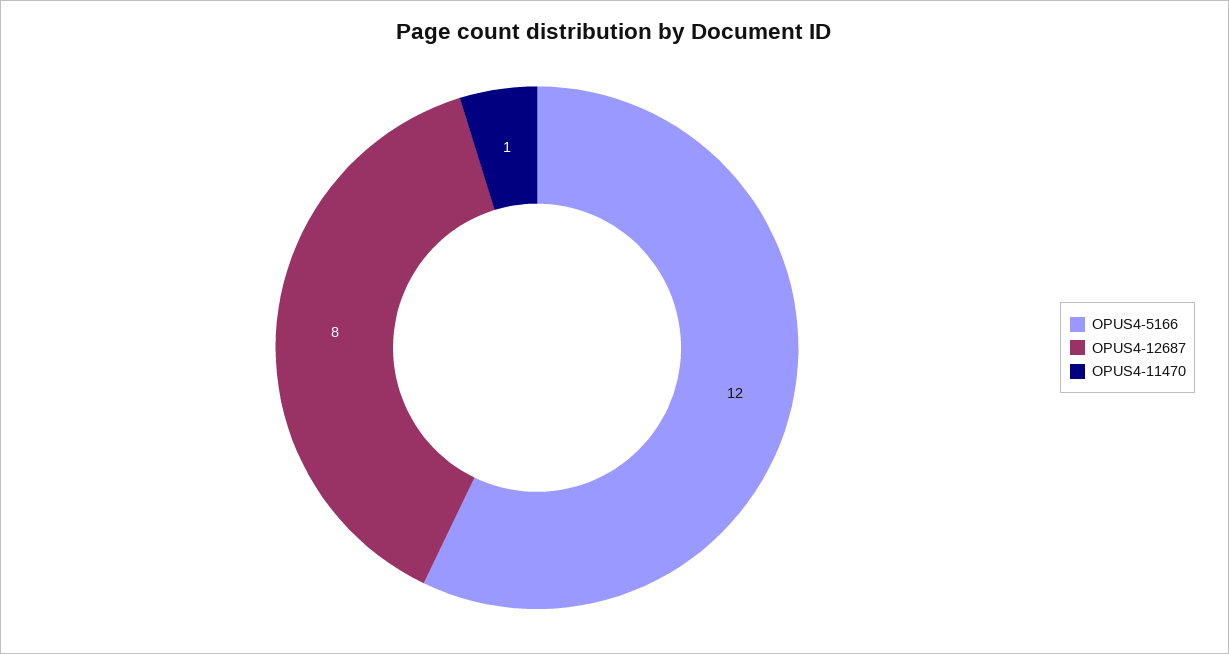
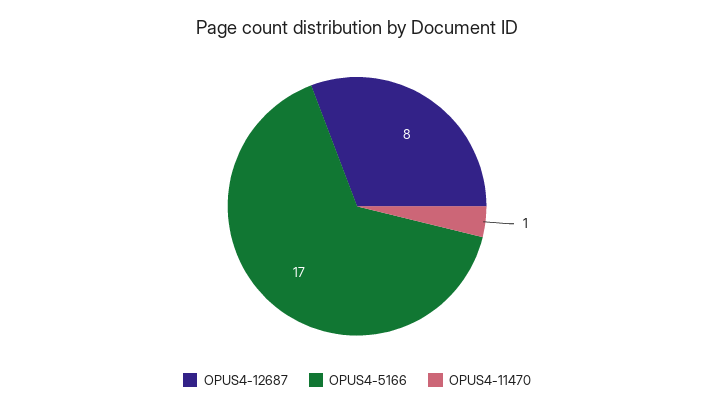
  {
-   "OPUS4-5166": 12,
+   "OPUS4-5166": 17,
    "OPUS4-12687": 8,
    "OPUS4-11470": 1
  }

